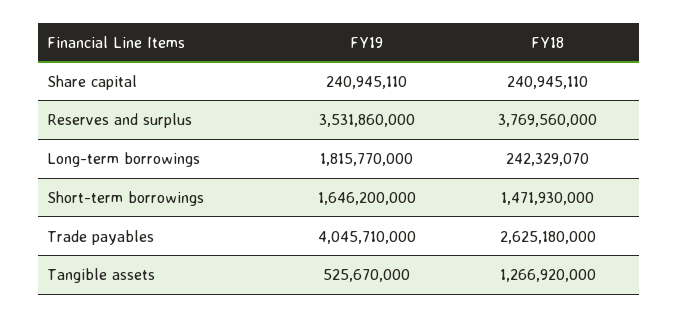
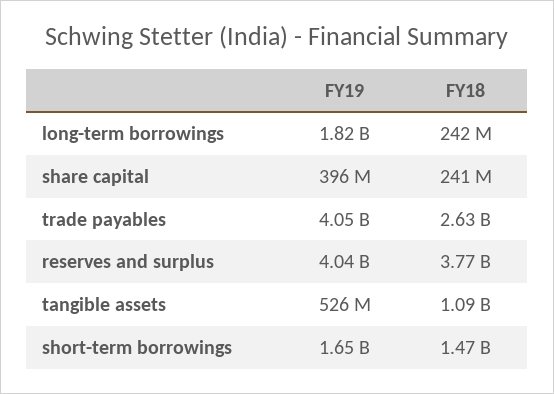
  {
    "FY19": {
-     "Share capital": 240945110,
+     "Share capital": 396000000,
-     "Reserves and surplus": 3531860000,
+     "Reserves and surplus": 4040000000,
      "Long-term borrowings": 1815770000,
      "Short-term borrowings": 1646200000,
      "Trade payables": 4045710000,
      "Tangible assets": 525670000
    },
    "FY18": {
      "Share capital": 240945110,
      "Reserves and surplus": 3769560000,
      "Long-term borrowings": 242329070,
      "Short-term borrowings": 1471930000,
      "Trade payables": 2625180000,
-     "Tangible assets": 1266920000
+     "Tangible assets": 1090000000
    }
  }

